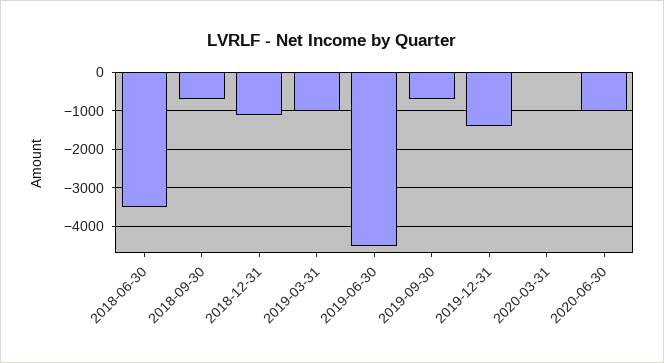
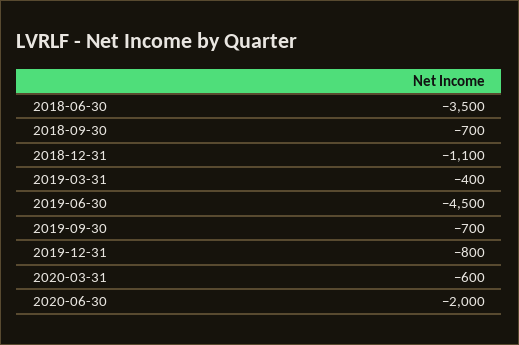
  {
    "2018-06-30": -3500,
    "2018-09-30": -700,
    "2018-12-31": -1100,
-   "2019-03-31": -1000,
+   "2019-03-31": -400,
    "2019-06-30": -4500,
    "2019-09-30": -700,
-   "2019-12-31": -1400,
+   "2019-12-31": -800,
-   "2020-03-31": 0,
+   "2020-03-31": -600,
-   "2020-06-30": -1000
+   "2020-06-30": -2000
  }

